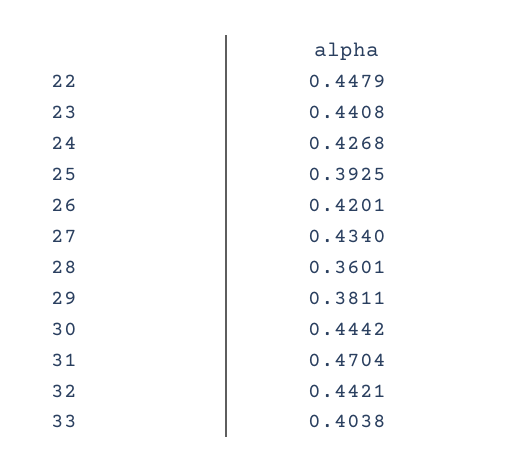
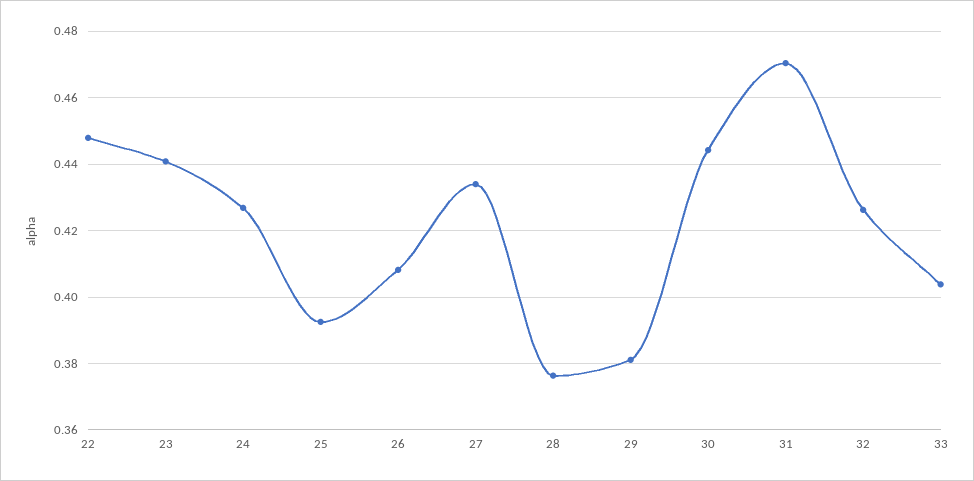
  {
    "22": 0.4479,
    "23": 0.4408,
    "24": 0.4268,
    "25": 0.3925,
-   "26": 0.4201,
+   "26": 0.408,
    "27": 0.434,
-   "28": 0.3601,
+   "28": 0.376,
    "29": 0.3811,
    "30": 0.4442,
    "31": 0.4704,
-   "32": 0.4421,
+   "32": 0.426,
    "33": 0.4038
  }

